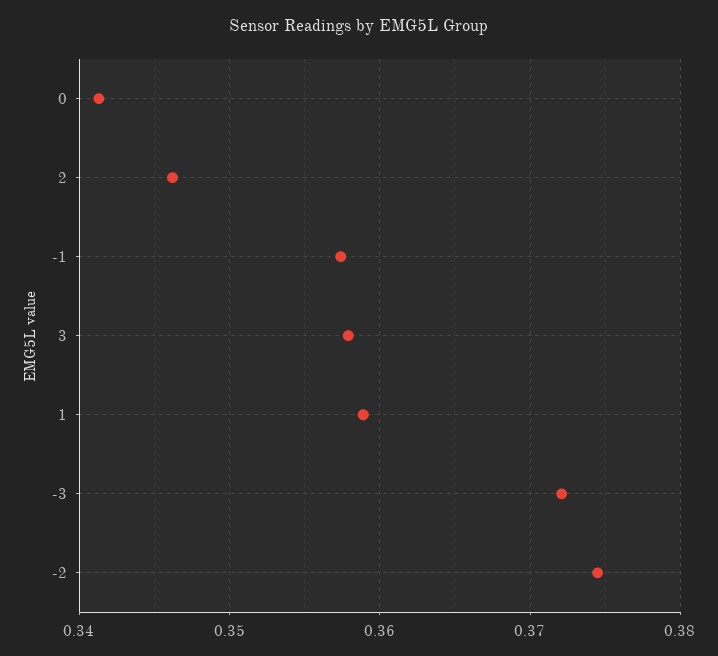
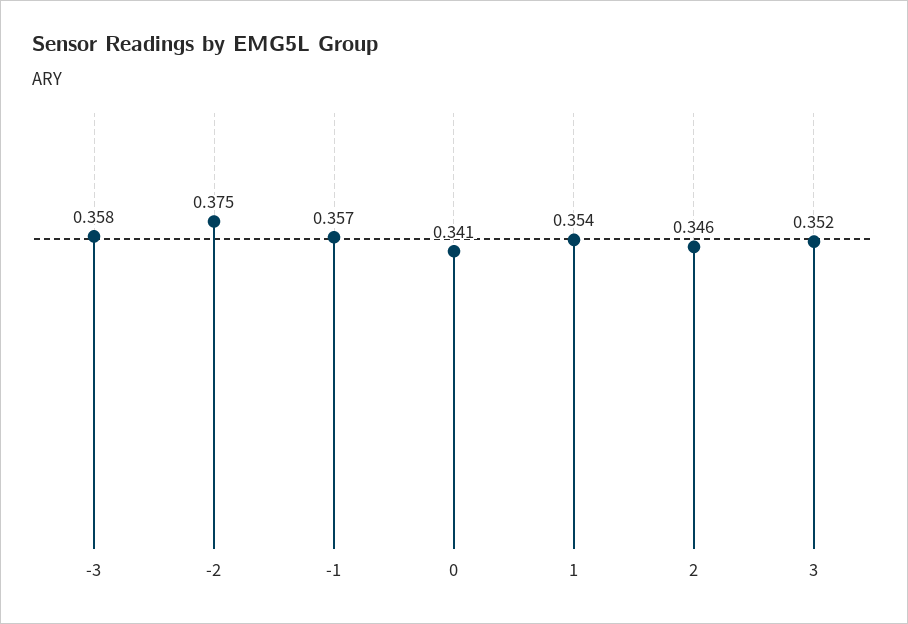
  {
    "0": 0.341,
    "2": 0.346,
    "-1": 0.357,
-   "3": 0.358,
+   "3": 0.352,
-   "1": 0.359,
+   "1": 0.354,
-   "-3": 0.372,
+   "-3": 0.358,
    "-2": 0.375
  }

